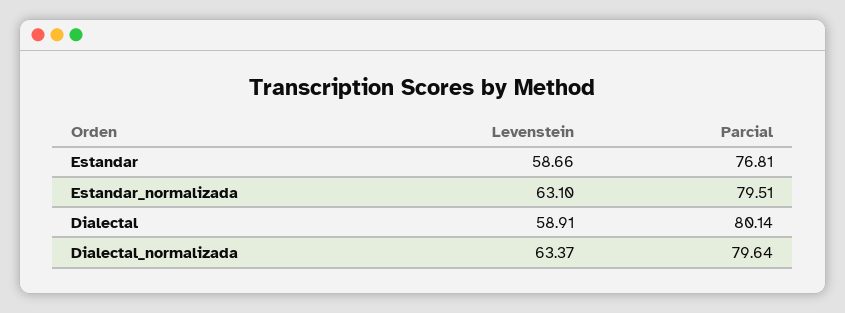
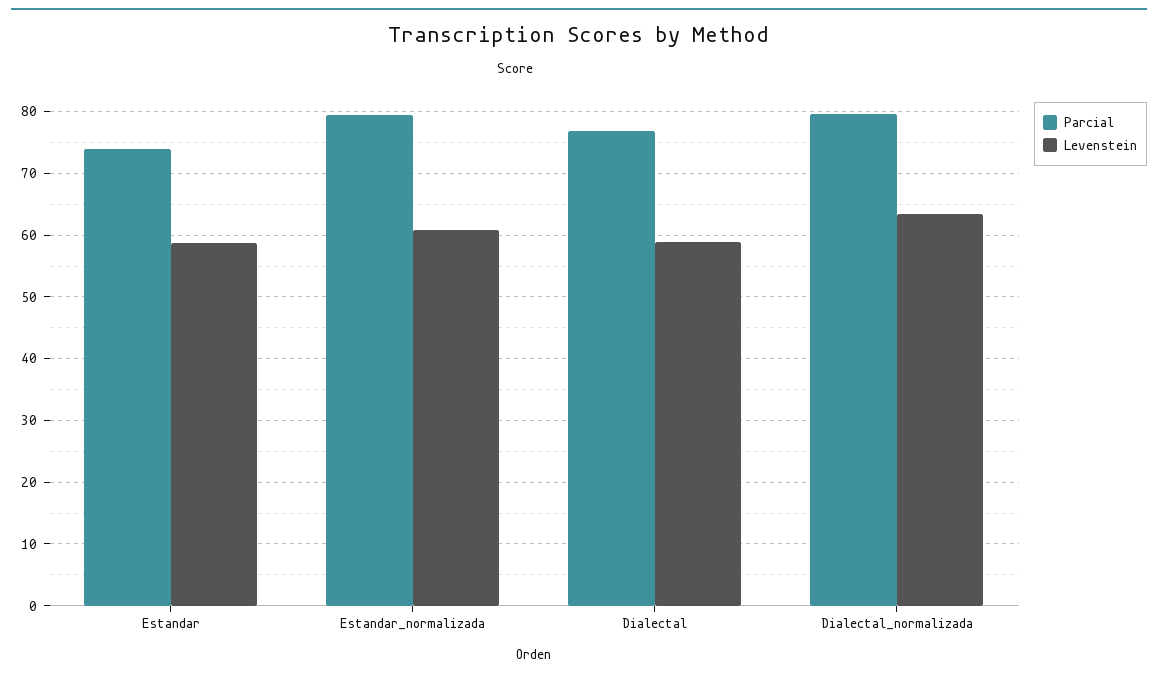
  {
    "Levenstein": {
      "Estandar": 58.66,
-     "Estandar_normalizada": 63.1,
+     "Estandar_normalizada": 61,
      "Dialectal": 58.91,
      "Dialectal_normalizada": 63.37
    },
    "Parcial": {
-     "Estandar": 76.81,
+     "Estandar": 74,
      "Estandar_normalizada": 79.51,
-     "Dialectal": 80.14,
+     "Dialectal": 77,
      "Dialectal_normalizada": 79.64
    }
  }

